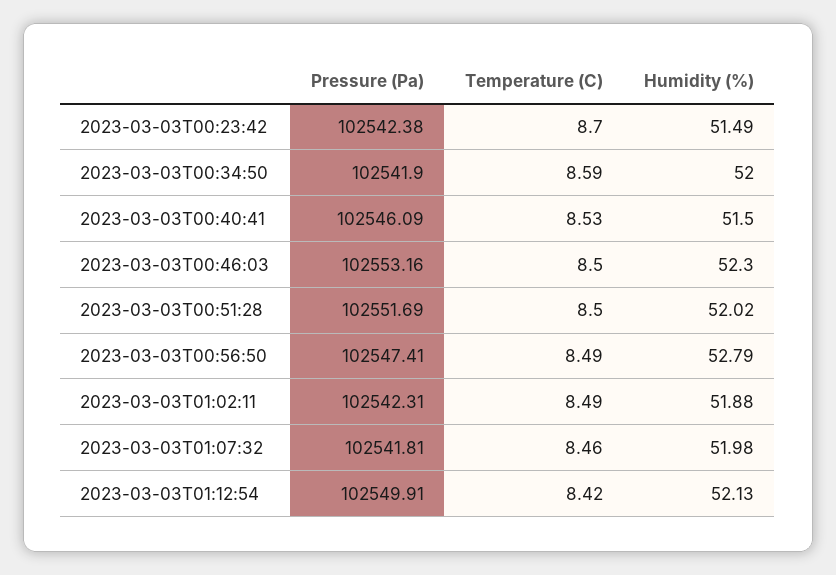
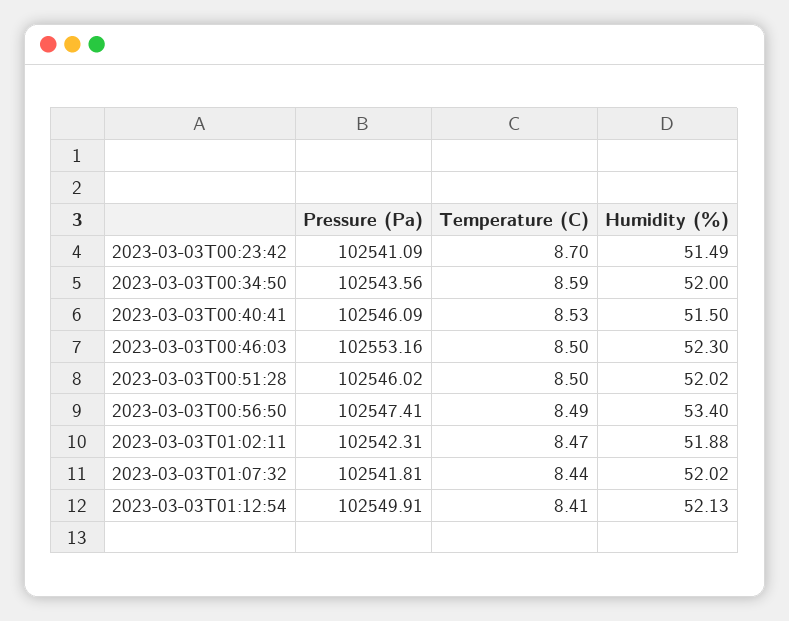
  {
    "Pressure (Pa)": {
-     "2023-03-03T00:23:42": 102542.38,
+     "2023-03-03T00:23:42": 102541.09,
-     "2023-03-03T00:34:50": 102541.9,
+     "2023-03-03T00:34:50": 102543.56,
      "2023-03-03T00:40:41": 102546.09,
      "2023-03-03T00:46:03": 102553.16,
-     "2023-03-03T00:51:28": 102551.69,
+     "2023-03-03T00:51:28": 102546.02,
      "2023-03-03T00:56:50": 102547.41,
      "2023-03-03T01:02:11": 102542.31,
      "2023-03-03T01:07:32": 102541.81,
      "2023-03-03T01:12:54": 102549.91
    },
    "Temperature (C)": {
      "2023-03-03T00:23:42": 8.7,
      "2023-03-03T00:34:50": 8.59,
      "2023-03-03T00:40:41": 8.53,
      "2023-03-03T00:46:03": 8.5,
      "2023-03-03T00:51:28": 8.5,
      "2023-03-03T00:56:50": 8.49,
-     "2023-03-03T01:02:11": 8.49,
+     "2023-03-03T01:02:11": 8.47,
-     "2023-03-03T01:07:32": 8.46,
+     "2023-03-03T01:07:32": 8.44,
-     "2023-03-03T01:12:54": 8.42
+     "2023-03-03T01:12:54": 8.41
    },
    "Humidity (%)": {
      "2023-03-03T00:23:42": 51.49,
      "2023-03-03T00:34:50": 52,
      "2023-03-03T00:40:41": 51.5,
      "2023-03-03T00:46:03": 52.3,
      "2023-03-03T00:51:28": 52.02,
-     "2023-03-03T00:56:50": 52.79,
+     "2023-03-03T00:56:50": 53.4,
      "2023-03-03T01:02:11": 51.88,
-     "2023-03-03T01:07:32": 51.98,
+     "2023-03-03T01:07:32": 52.02,
      "2023-03-03T01:12:54": 52.13
    }
  }

